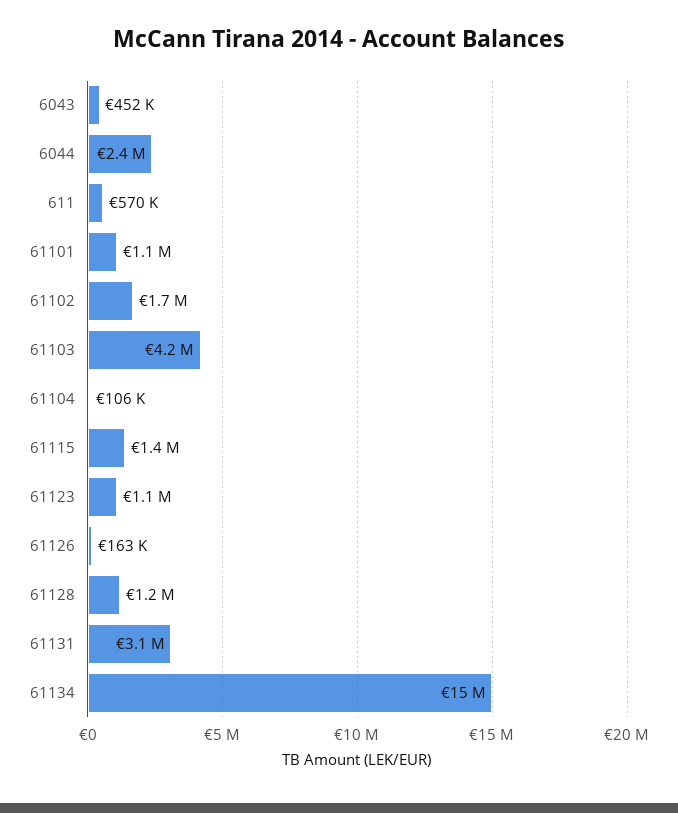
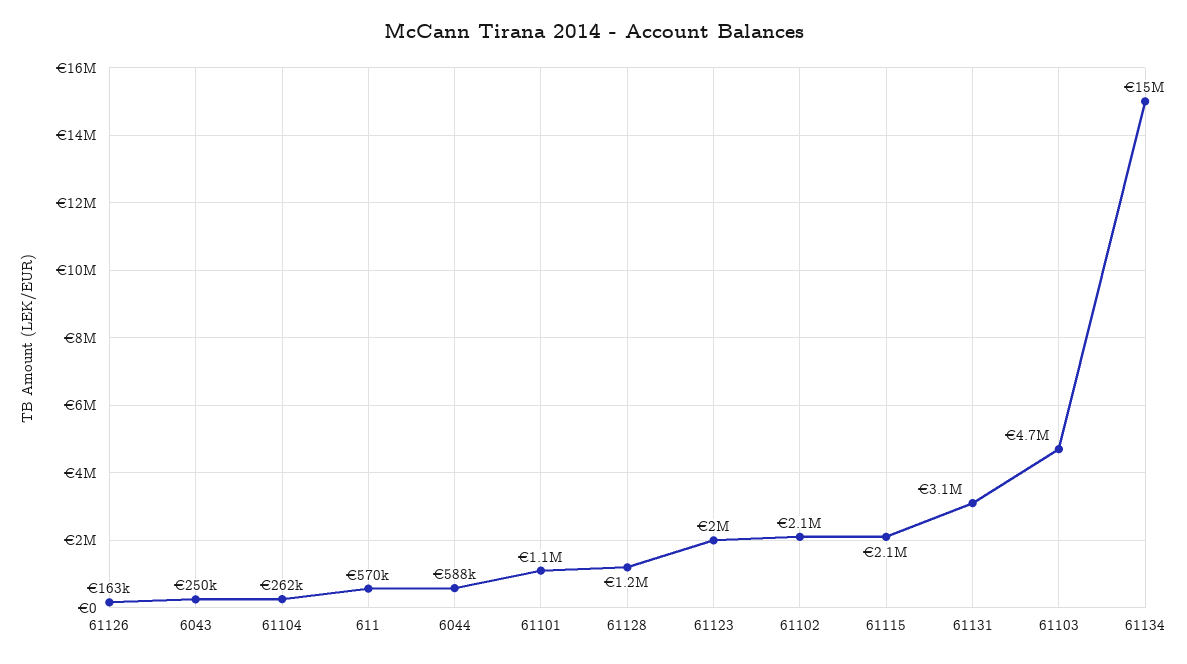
  {
-   "6043": 452000,
+   "6043": 250000,
-   "6044": 2400000,
+   "6044": 588000,
    "611": 570000,
    "61101": 1100000,
-   "61102": 1700000,
+   "61102": 2100000,
-   "61103": 4200000,
+   "61103": 4700000,
-   "61104": 106000,
+   "61104": 262000,
-   "61115": 1400000,
+   "61115": 2100000,
-   "61123": 1100000,
+   "61123": 2000000,
    "61126": 163000,
    "61128": 1200000,
    "61131": 3100000,
    "61134": 15000000
  }

